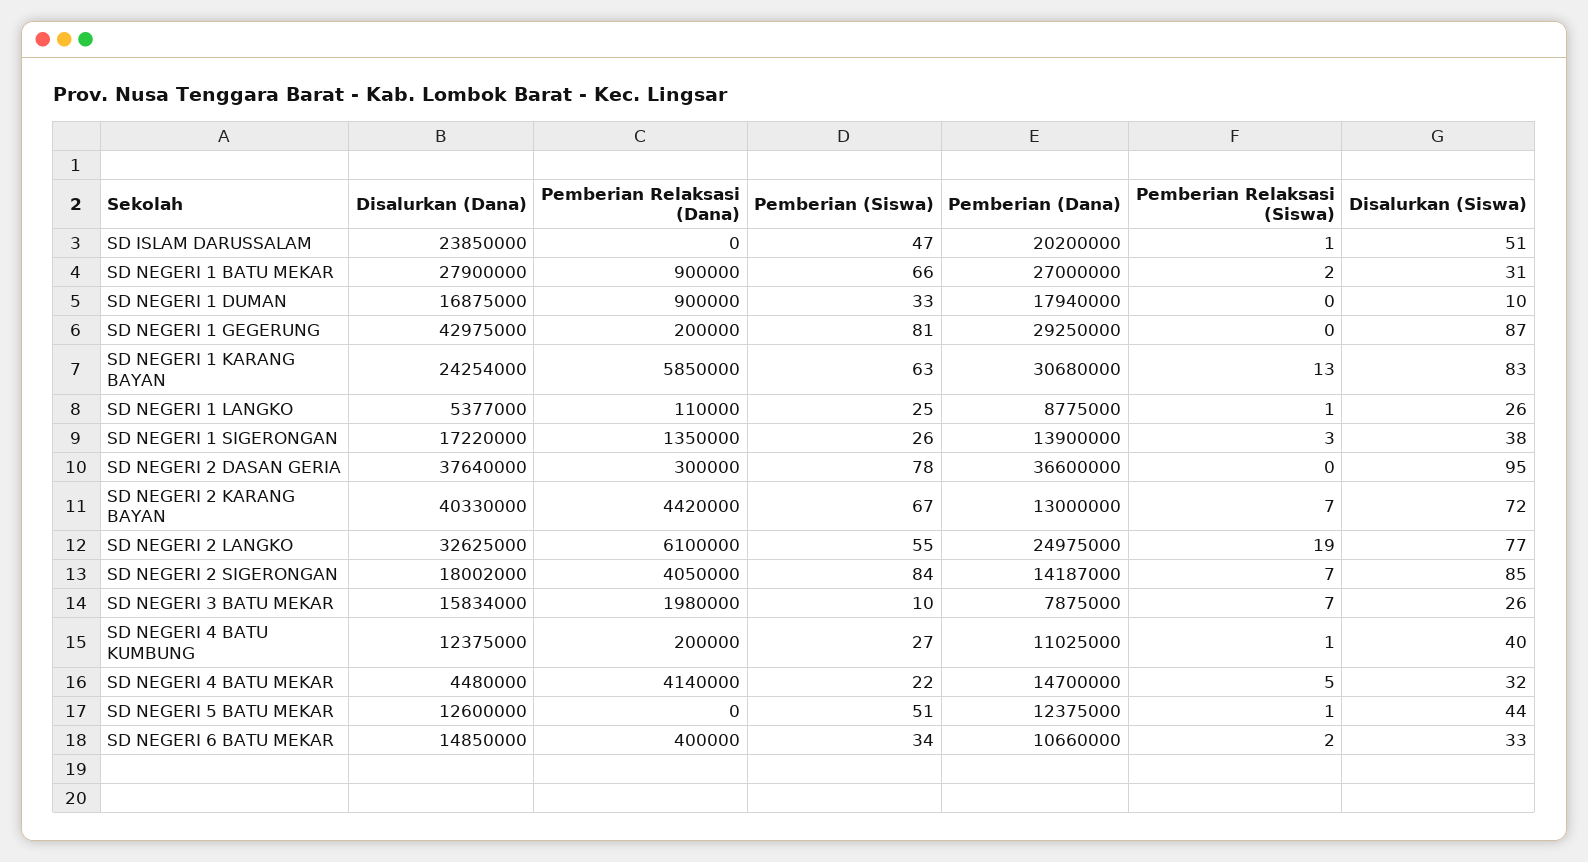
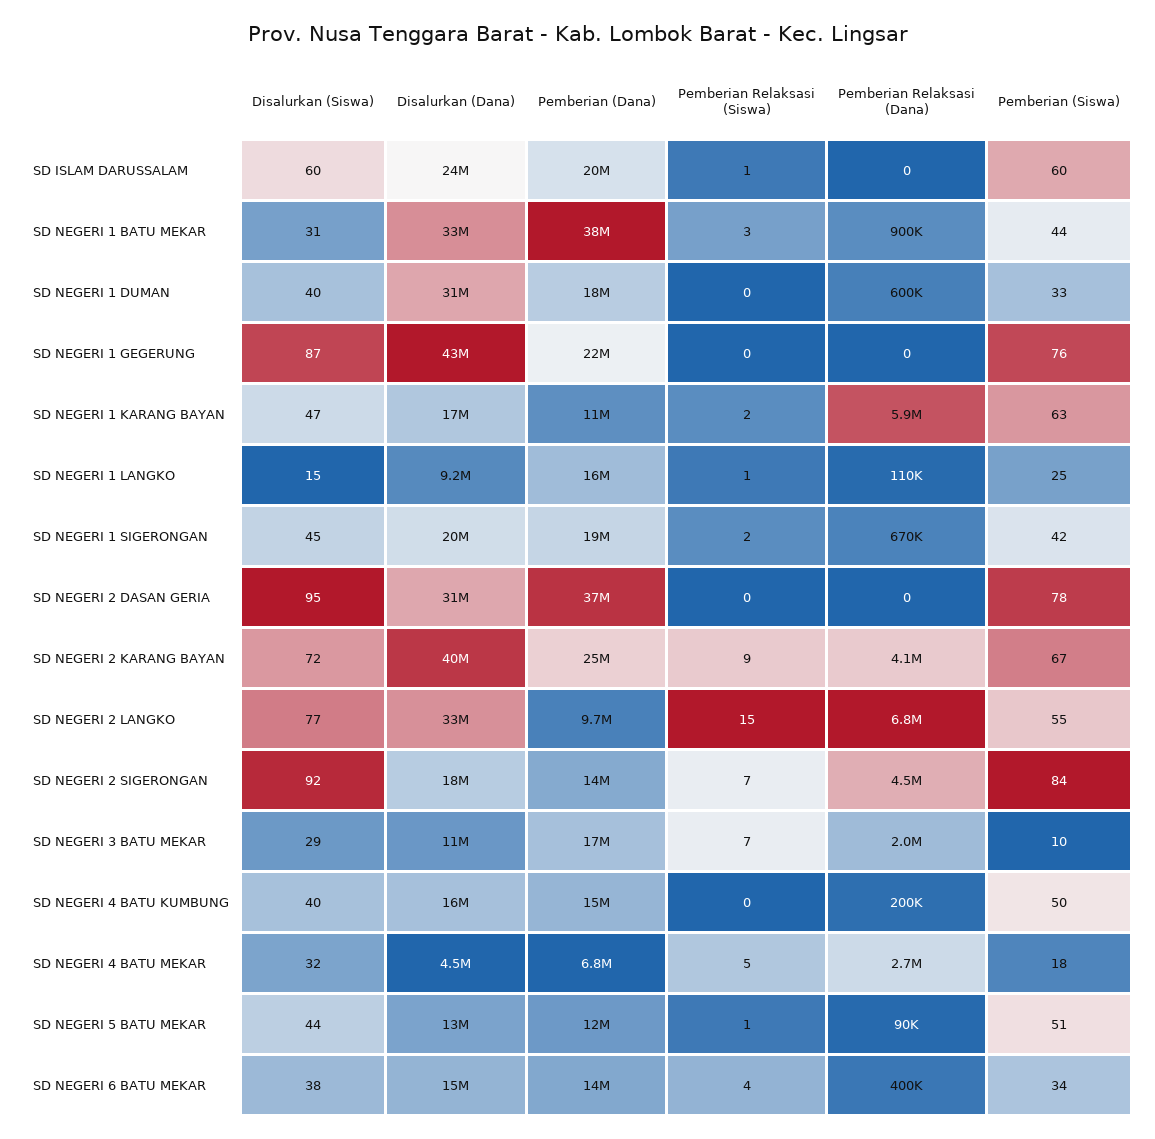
  {
    "Disalurkan (Dana)": {
      "SD ISLAM DARUSSALAM": 23850000,
-     "SD NEGERI 1 BATU MEKAR": 27900000,
+     "SD NEGERI 1 BATU MEKAR": 33000000,
-     "SD NEGERI 1 DUMAN": 16875000,
+     "SD NEGERI 1 DUMAN": 31000000,
      "SD NEGERI 1 GEGERUNG": 42975000,
-     "SD NEGERI 1 KARANG BAYAN": 24254000,
+     "SD NEGERI 1 KARANG BAYAN": 17000000,
-     "SD NEGERI 1 LANGKO": 5377000,
+     "SD NEGERI 1 LANGKO": 9200000,
-     "SD NEGERI 1 SIGERONGAN": 17220000,
+     "SD NEGERI 1 SIGERONGAN": 20000000,
-     "SD NEGERI 2 DASAN GERIA": 37640000,
+     "SD NEGERI 2 DASAN GERIA": 31000000,
      "SD NEGERI 2 KARANG BAYAN": 40330000,
      "SD NEGERI 2 LANGKO": 32625000,
      "SD NEGERI 2 SIGERONGAN": 18002000,
-     "SD NEGERI 3 BATU MEKAR": 15834000,
+     "SD NEGERI 3 BATU MEKAR": 11000000,
-     "SD NEGERI 4 BATU KUMBUNG": 12375000,
+     "SD NEGERI 4 BATU KUMBUNG": 16000000,
      "SD NEGERI 4 BATU MEKAR": 4480000,
      "SD NEGERI 5 BATU MEKAR": 12600000,
      "SD NEGERI 6 BATU MEKAR": 14850000
    },
    "Pemberian Relaksasi (Dana)": {
      "SD ISLAM DARUSSALAM": 0,
      "SD NEGERI 1 BATU MEKAR": 900000,
-     "SD NEGERI 1 DUMAN": 900000,
+     "SD NEGERI 1 DUMAN": 600000,
-     "SD NEGERI 1 GEGERUNG": 200000,
+     "SD NEGERI 1 GEGERUNG": 0,
      "SD NEGERI 1 KARANG BAYAN": 5850000,
      "SD NEGERI 1 LANGKO": 110000,
-     "SD NEGERI 1 SIGERONGAN": 1350000,
+     "SD NEGERI 1 SIGERONGAN": 670000,
-     "SD NEGERI 2 DASAN GERIA": 300000,
+     "SD NEGERI 2 DASAN GERIA": 0,
-     "SD NEGERI 2 KARANG BAYAN": 4420000,
+     "SD NEGERI 2 KARANG BAYAN": 4100000,
-     "SD NEGERI 2 LANGKO": 6100000,
+     "SD NEGERI 2 LANGKO": 6800000,
-     "SD NEGERI 2 SIGERONGAN": 4050000,
+     "SD NEGERI 2 SIGERONGAN": 4500000,
      "SD NEGERI 3 BATU MEKAR": 1980000,
      "SD NEGERI 4 BATU KUMBUNG": 200000,
-     "SD NEGERI 4 BATU MEKAR": 4140000,
+     "SD NEGERI 4 BATU MEKAR": 2700000,
-     "SD NEGERI 5 BATU MEKAR": 0,
+     "SD NEGERI 5 BATU MEKAR": 90000,
      "SD NEGERI 6 BATU MEKAR": 400000
    },
    "Pemberian (Siswa)": {
-     "SD ISLAM DARUSSALAM": 47,
+     "SD ISLAM DARUSSALAM": 60,
-     "SD NEGERI 1 BATU MEKAR": 66,
+     "SD NEGERI 1 BATU MEKAR": 44,
      "SD NEGERI 1 DUMAN": 33,
-     "SD NEGERI 1 GEGERUNG": 81,
+     "SD NEGERI 1 GEGERUNG": 76,
      "SD NEGERI 1 KARANG BAYAN": 63,
      "SD NEGERI 1 LANGKO": 25,
-     "SD NEGERI 1 SIGERONGAN": 26,
+     "SD NEGERI 1 SIGERONGAN": 42,
      "SD NEGERI 2 DASAN GERIA": 78,
      "SD NEGERI 2 KARANG BAYAN": 67,
      "SD NEGERI 2 LANGKO": 55,
      "SD NEGERI 2 SIGERONGAN": 84,
      "SD NEGERI 3 BATU MEKAR": 10,
-     "SD NEGERI 4 BATU KUMBUNG": 27,
+     "SD NEGERI 4 BATU KUMBUNG": 50,
-     "SD NEGERI 4 BATU MEKAR": 22,
+     "SD NEGERI 4 BATU MEKAR": 18,
      "SD NEGERI 5 BATU MEKAR": 51,
      "SD NEGERI 6 BATU MEKAR": 34
    },
    "Pemberian (Dana)": {
      "SD ISLAM DARUSSALAM": 20200000,
-     "SD NEGERI 1 BATU MEKAR": 27000000,
+     "SD NEGERI 1 BATU MEKAR": 38000000,
      "SD NEGERI 1 DUMAN": 17940000,
-     "SD NEGERI 1 GEGERUNG": 29250000,
+     "SD NEGERI 1 GEGERUNG": 22000000,
-     "SD NEGERI 1 KARANG BAYAN": 30680000,
+     "SD NEGERI 1 KARANG BAYAN": 11000000,
-     "SD NEGERI 1 LANGKO": 8775000,
+     "SD NEGERI 1 LANGKO": 16000000,
-     "SD NEGERI 1 SIGERONGAN": 13900000,
+     "SD NEGERI 1 SIGERONGAN": 19000000,
      "SD NEGERI 2 DASAN GERIA": 36600000,
-     "SD NEGERI 2 KARANG BAYAN": 13000000,
+     "SD NEGERI 2 KARANG BAYAN": 25000000,
-     "SD NEGERI 2 LANGKO": 24975000,
+     "SD NEGERI 2 LANGKO": 9700000,
      "SD NEGERI 2 SIGERONGAN": 14187000,
-     "SD NEGERI 3 BATU MEKAR": 7875000,
+     "SD NEGERI 3 BATU MEKAR": 17000000,
-     "SD NEGERI 4 BATU KUMBUNG": 11025000,
+     "SD NEGERI 4 BATU KUMBUNG": 15000000,
-     "SD NEGERI 4 BATU MEKAR": 14700000,
+     "SD NEGERI 4 BATU MEKAR": 6800000,
      "SD NEGERI 5 BATU MEKAR": 12375000,
-     "SD NEGERI 6 BATU MEKAR": 10660000
+     "SD NEGERI 6 BATU MEKAR": 14000000
    },
    "Pemberian Relaksasi (Siswa)": {
      "SD ISLAM DARUSSALAM": 1,
-     "SD NEGERI 1 BATU MEKAR": 2,
+     "SD NEGERI 1 BATU MEKAR": 3,
      "SD NEGERI 1 DUMAN": 0,
      "SD NEGERI 1 GEGERUNG": 0,
-     "SD NEGERI 1 KARANG BAYAN": 13,
+     "SD NEGERI 1 KARANG BAYAN": 2,
      "SD NEGERI 1 LANGKO": 1,
-     "SD NEGERI 1 SIGERONGAN": 3,
+     "SD NEGERI 1 SIGERONGAN": 2,
      "SD NEGERI 2 DASAN GERIA": 0,
-     "SD NEGERI 2 KARANG BAYAN": 7,
+     "SD NEGERI 2 KARANG BAYAN": 9,
-     "SD NEGERI 2 LANGKO": 19,
+     "SD NEGERI 2 LANGKO": 15,
      "SD NEGERI 2 SIGERONGAN": 7,
      "SD NEGERI 3 BATU MEKAR": 7,
-     "SD NEGERI 4 BATU KUMBUNG": 1,
+     "SD NEGERI 4 BATU KUMBUNG": 0,
      "SD NEGERI 4 BATU MEKAR": 5,
      "SD NEGERI 5 BATU MEKAR": 1,
-     "SD NEGERI 6 BATU MEKAR": 2
+     "SD NEGERI 6 BATU MEKAR": 4
    },
    "Disalurkan (Siswa)": {
-     "SD ISLAM DARUSSALAM": 51,
+     "SD ISLAM DARUSSALAM": 60,
      "SD NEGERI 1 BATU MEKAR": 31,
-     "SD NEGERI 1 DUMAN": 10,
+     "SD NEGERI 1 DUMAN": 40,
      "SD NEGERI 1 GEGERUNG": 87,
-     "SD NEGERI 1 KARANG BAYAN": 83,
+     "SD NEGERI 1 KARANG BAYAN": 47,
-     "SD NEGERI 1 LANGKO": 26,
+     "SD NEGERI 1 LANGKO": 15,
-     "SD NEGERI 1 SIGERONGAN": 38,
+     "SD NEGERI 1 SIGERONGAN": 45,
      "SD NEGERI 2 DASAN GERIA": 95,
      "SD NEGERI 2 KARANG BAYAN": 72,
      "SD NEGERI 2 LANGKO": 77,
-     "SD NEGERI 2 SIGERONGAN": 85,
+     "SD NEGERI 2 SIGERONGAN": 92,
-     "SD NEGERI 3 BATU MEKAR": 26,
+     "SD NEGERI 3 BATU MEKAR": 29,
      "SD NEGERI 4 BATU KUMBUNG": 40,
      "SD NEGERI 4 BATU MEKAR": 32,
      "SD NEGERI 5 BATU MEKAR": 44,
-     "SD NEGERI 6 BATU MEKAR": 33
+     "SD NEGERI 6 BATU MEKAR": 38
    }
  }

